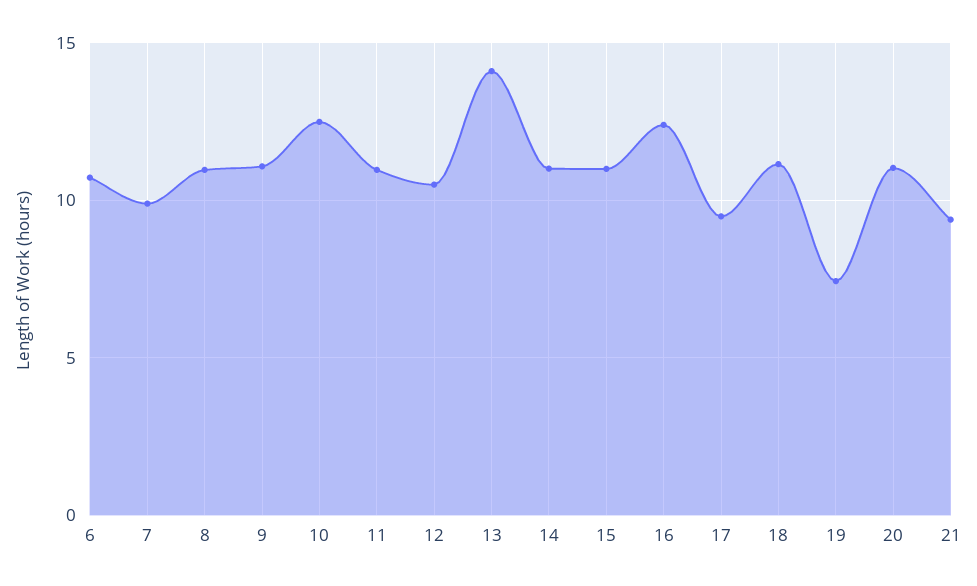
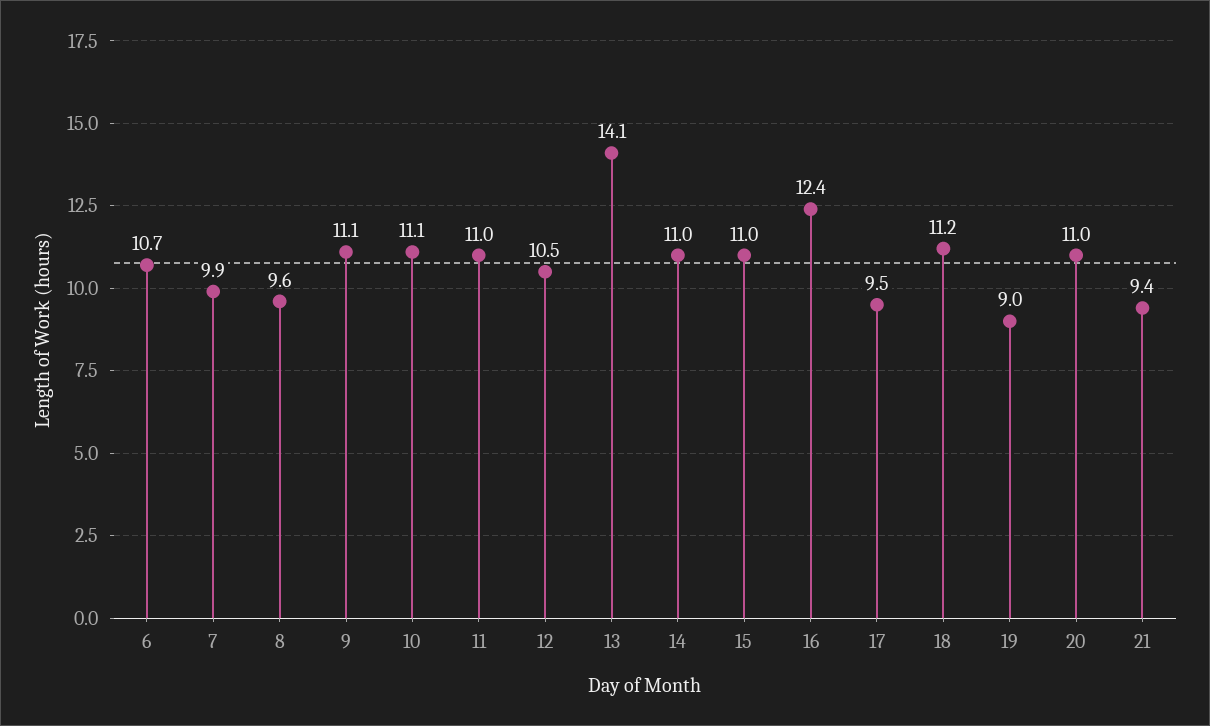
  {
    "6": 10.7,
    "7": 9.9,
-   "8": 11,
+   "8": 9.6,
    "9": 11.1,
-   "10": 12.5,
+   "10": 11.1,
    "11": 11,
    "12": 10.5,
    "13": 14.1,
    "14": 11,
    "15": 11,
    "16": 12.4,
    "17": 9.5,
    "18": 11.2,
-   "19": 7.5,
+   "19": 9,
    "20": 11,
    "21": 9.4
  }

